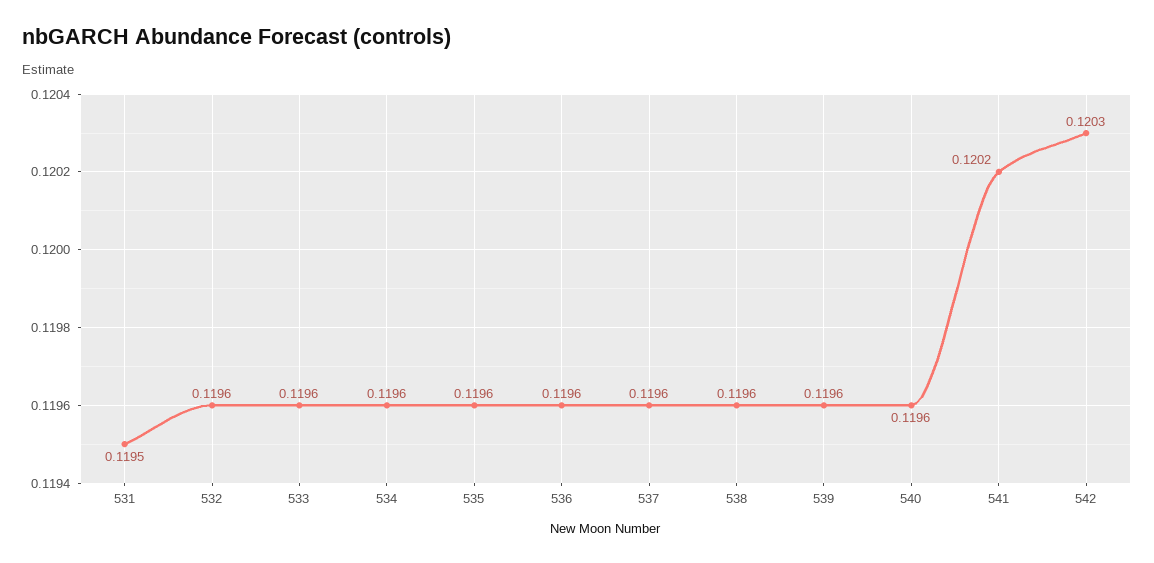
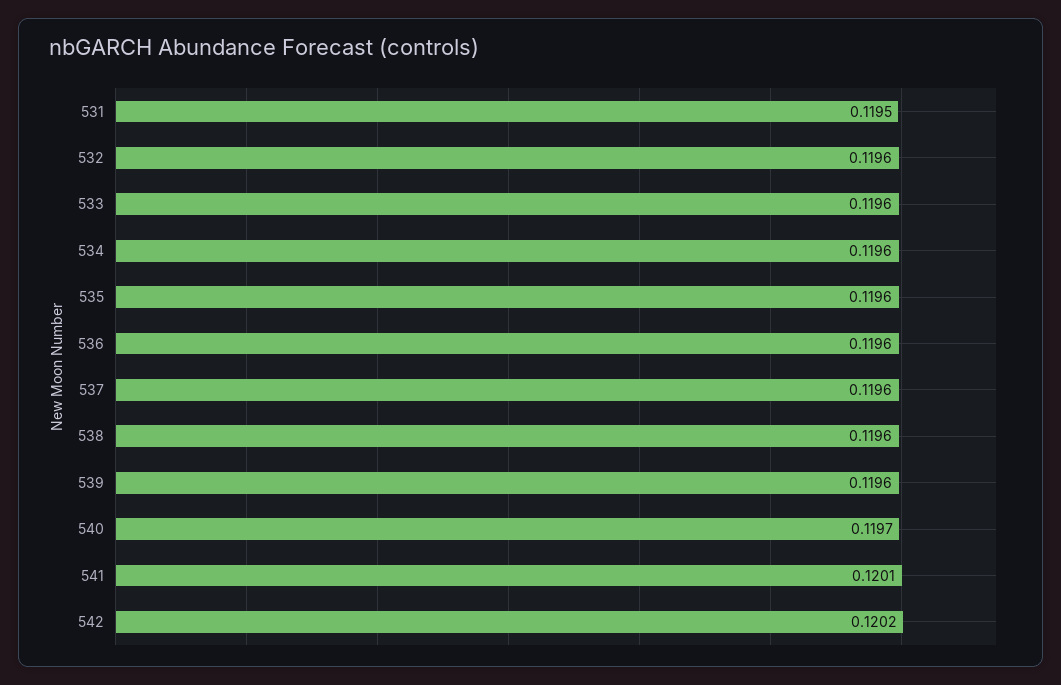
  {
    "531": 0.1195,
    "532": 0.1196,
    "533": 0.1196,
    "534": 0.1196,
    "535": 0.1196,
    "536": 0.1196,
    "537": 0.1196,
    "538": 0.1196,
    "539": 0.1196,
-   "540": 0.1196,
+   "540": 0.1197,
-   "541": 0.1202,
+   "541": 0.1201,
-   "542": 0.1203
+   "542": 0.1202
  }

